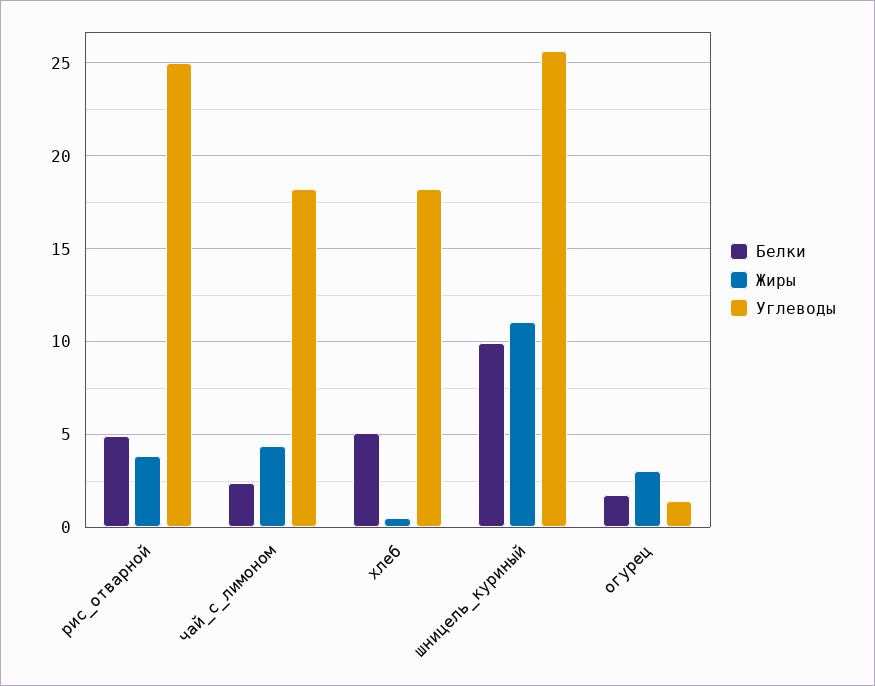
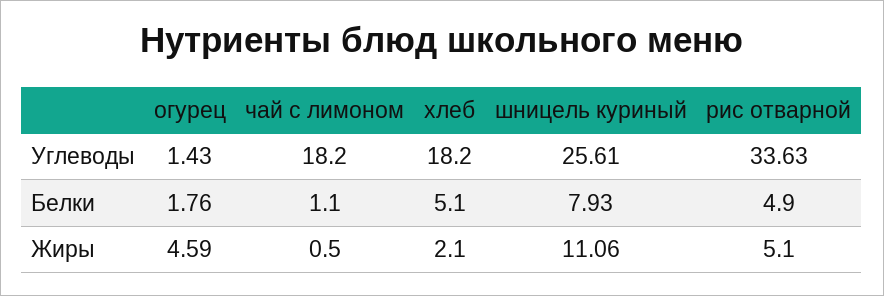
  {
    "Белки": {
      "рис_отварной": 4.9,
-     "чай_с_лимоном": 2.5,
+     "чай_с_лимоном": 1.1,
      "хлеб": 5.1,
-     "шницель_куриный": 10,
+     "шницель_куриный": 7.93,
      "огурец": 1.76
    },
    "Жиры": {
-     "рис_отварной": 4,
+     "рис_отварной": 5.1,
-     "чай_с_лимоном": 4.5,
+     "чай_с_лимоном": 0.5,
-     "хлеб": 0.5,
+     "хлеб": 2.1,
      "шницель_куриный": 11.06,
-     "огурец": 3
+     "огурец": 4.59
    },
    "Углеводы": {
-     "рис_отварной": 25,
+     "рис_отварной": 33.63,
      "чай_с_лимоном": 18.2,
      "хлеб": 18.2,
      "шницель_куриный": 25.61,
      "огурец": 1.43
    }
  }

